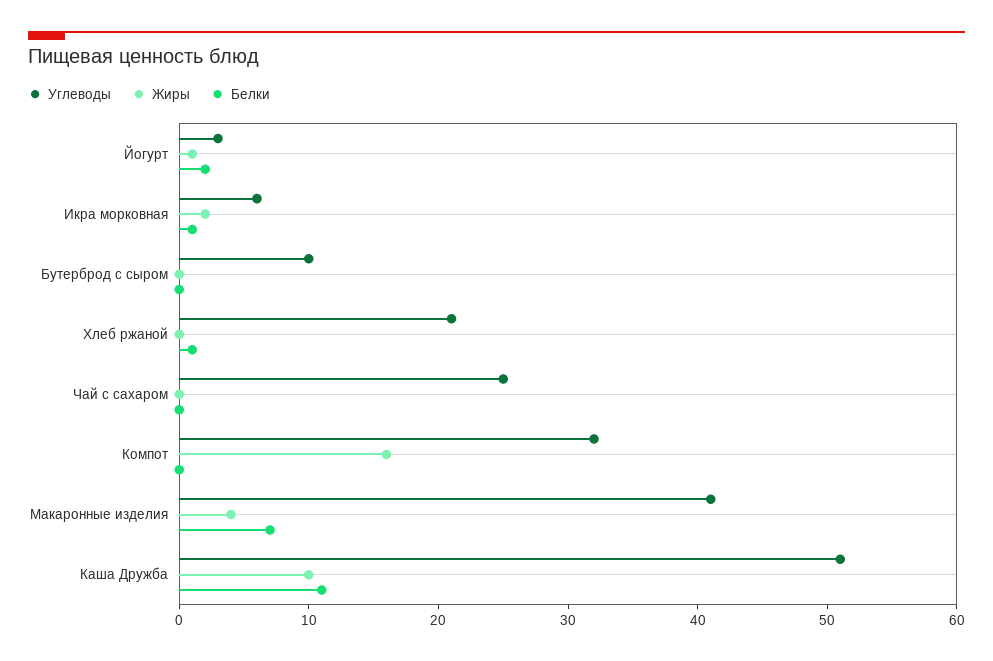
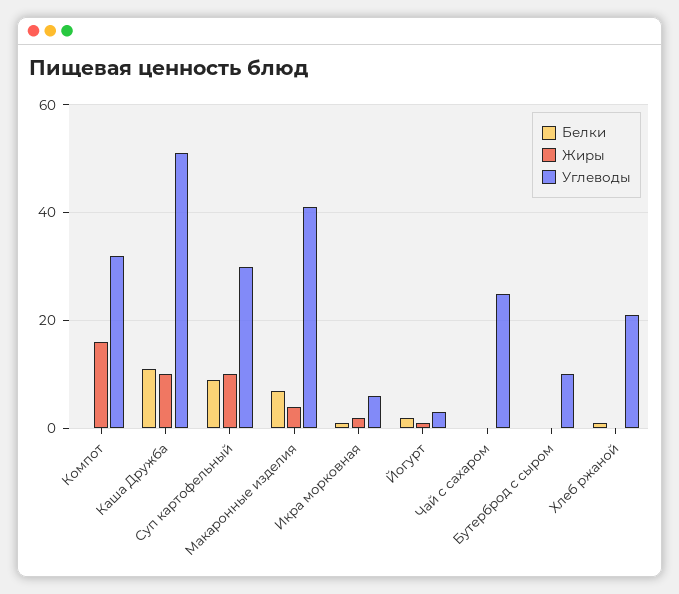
  {
    "Углеводы": {
      "Йогурт": 3,
      "Икра морковная": 6,
      "Бутерброд с сыром": 10,
      "Хлеб ржаной": 21,
      "Чай с сахаром": 25,
      "Компот": 32,
      "Макаронные изделия": 41,
-     "Каша Дружба": 51
+     "Каша Дружба": 51,
+     "Суп картофельный": 30
    },
    "Жиры": {
      "Йогурт": 1,
      "Икра морковная": 2,
      "Бутерброд с сыром": 0,
      "Хлеб ржаной": 0,
      "Чай с сахаром": 0,
      "Компот": 16,
      "Макаронные изделия": 4,
-     "Каша Дружба": 10
+     "Каша Дружба": 10,
+     "Суп картофельный": 10
    },
    "Белки": {
      "Йогурт": 2,
      "Икра морковная": 1,
      "Бутерброд с сыром": 0,
      "Хлеб ржаной": 1,
      "Чай с сахаром": 0,
      "Компот": 0,
      "Макаронные изделия": 7,
-     "Каша Дружба": 11
+     "Каша Дружба": 11,
+     "Суп картофельный": 10
    }
  }

